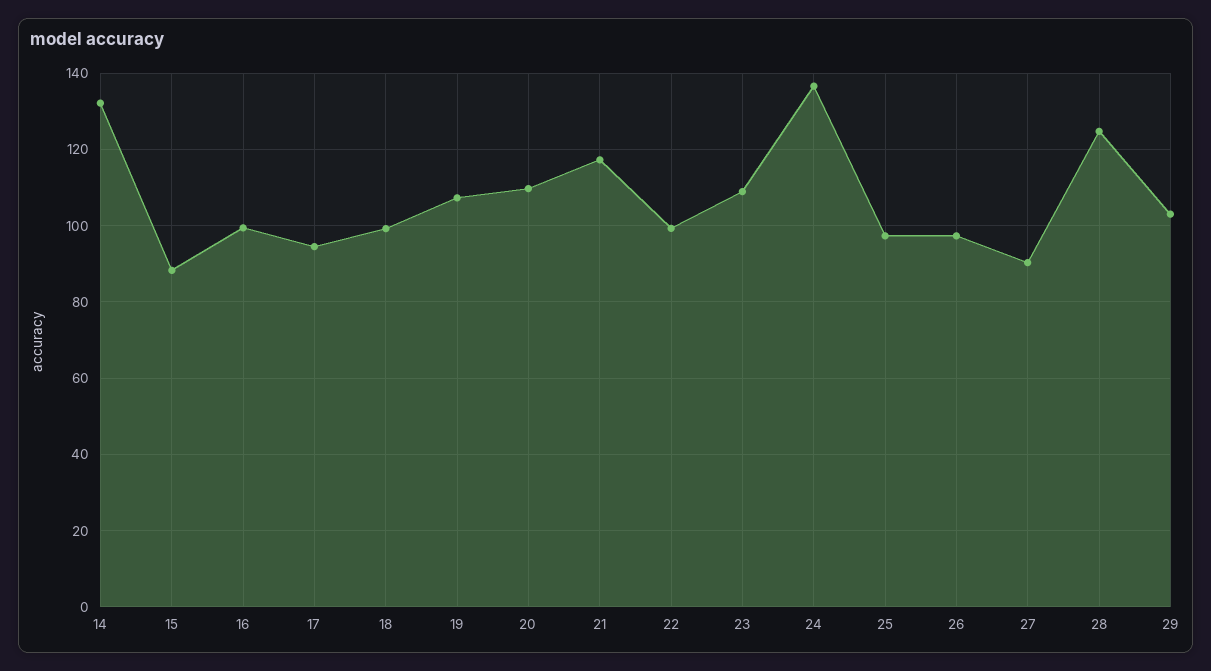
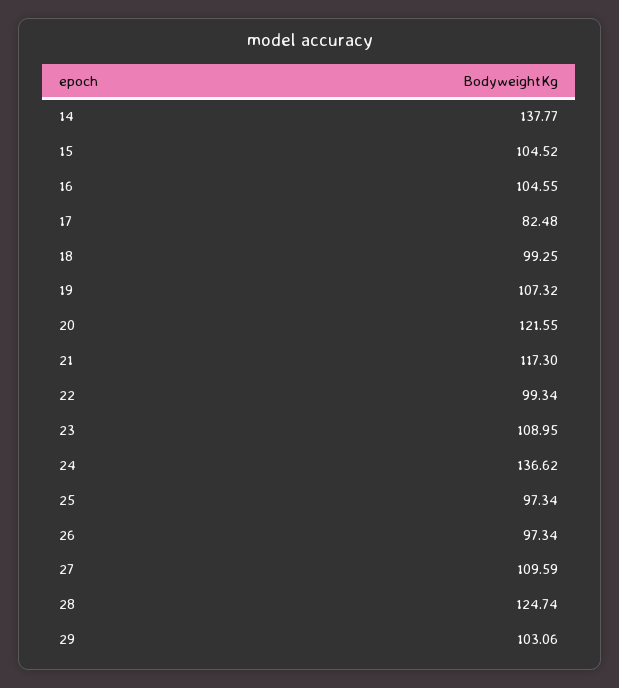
  {
-   "14": 132,
+   "14": 137.77,
-   "15": 88,
+   "15": 104.52,
-   "16": 100,
+   "16": 104.55,
-   "17": 94,
+   "17": 82.48,
    "18": 99.25,
    "19": 107.32,
-   "20": 110,
+   "20": 121.55,
    "21": 117.3,
    "22": 99.34,
    "23": 108.95,
    "24": 136.62,
    "25": 97.34,
    "26": 97.34,
-   "27": 90,
+   "27": 109.59,
    "28": 124.74,
    "29": 103.06
  }

